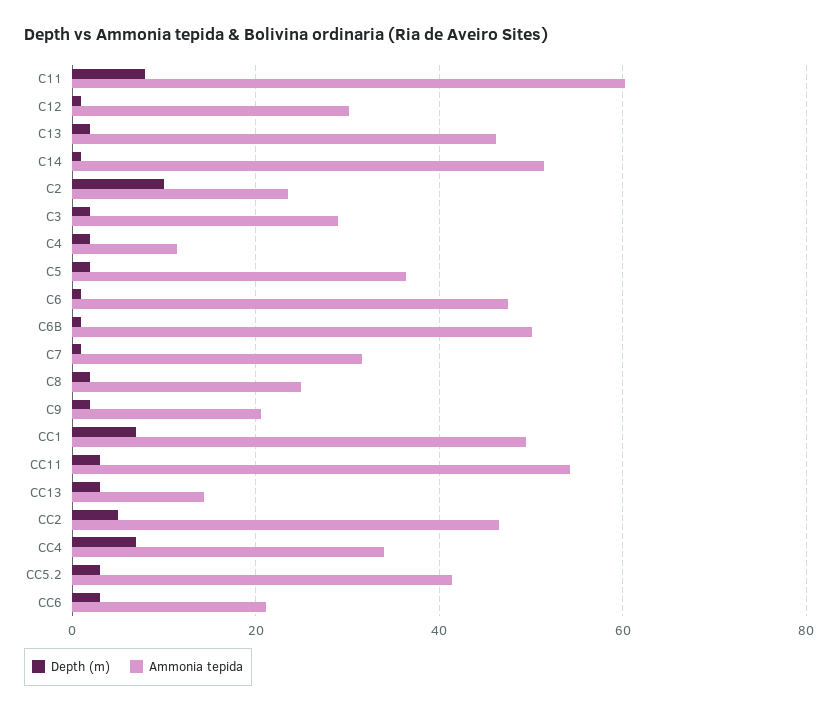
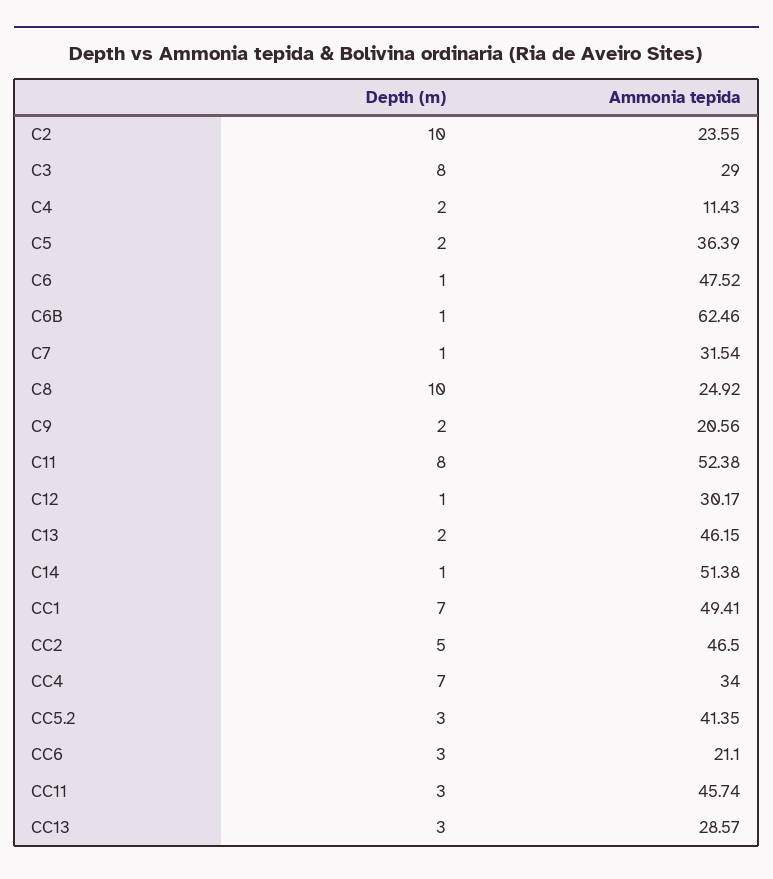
  {
    "Depth (m)": {
      "C11": 8,
      "C12": 1,
      "C13": 2,
      "C14": 1,
      "C2": 10,
-     "C3": 2,
+     "C3": 8,
      "C4": 2,
      "C5": 2,
      "C6": 1,
      "C6B": 1,
      "C7": 1,
-     "C8": 2,
+     "C8": 10,
      "C9": 2,
      "CC1": 7,
      "CC11": 3,
      "CC13": 3,
      "CC2": 5,
      "CC4": 7,
      "CC5.2": 3,
      "CC6": 3
    },
    "Ammonia tepida": {
-     "C11": 60,
+     "C11": 52.38,
      "C12": 30.17,
      "C13": 46.15,
      "C14": 51.38,
      "C2": 23.55,
      "C3": 29,
      "C4": 11.43,
      "C5": 36.39,
      "C6": 47.52,
-     "C6B": 50,
+     "C6B": 62.46,
      "C7": 31.54,
      "C8": 24.92,
      "C9": 20.56,
      "CC1": 49.41,
-     "CC11": 54,
+     "CC11": 45.74,
-     "CC13": 14,
+     "CC13": 28.57,
      "CC2": 46.5,
      "CC4": 34,
      "CC5.2": 41.35,
      "CC6": 21.1
    }
  }

